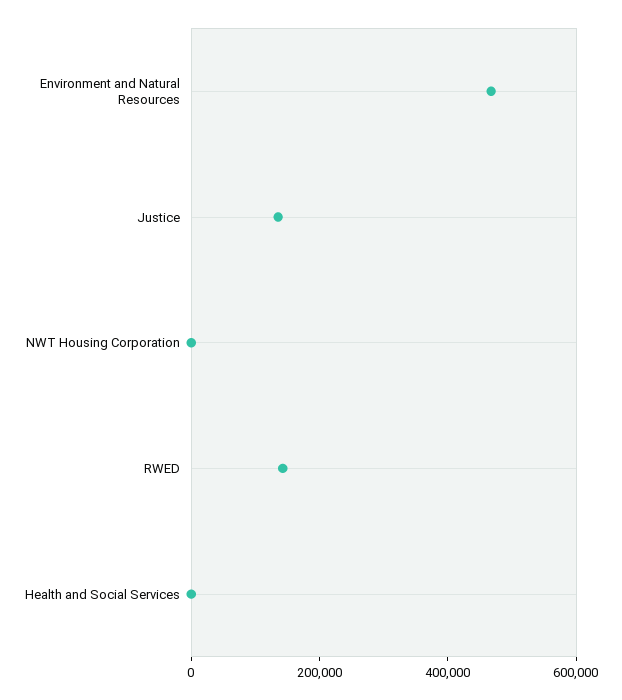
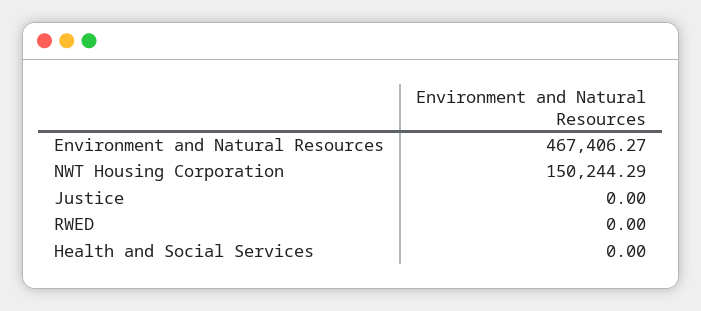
  {
    "Environment and Natural Resources": 467406.27,
-   "Justice": 150000,
+   "Justice": 0,
-   "NWT Housing Corporation": 0,
+   "NWT Housing Corporation": 150244.29,
-   "RWED": 150000,
+   "RWED": 0,
    "Health and Social Services": 0
  }

